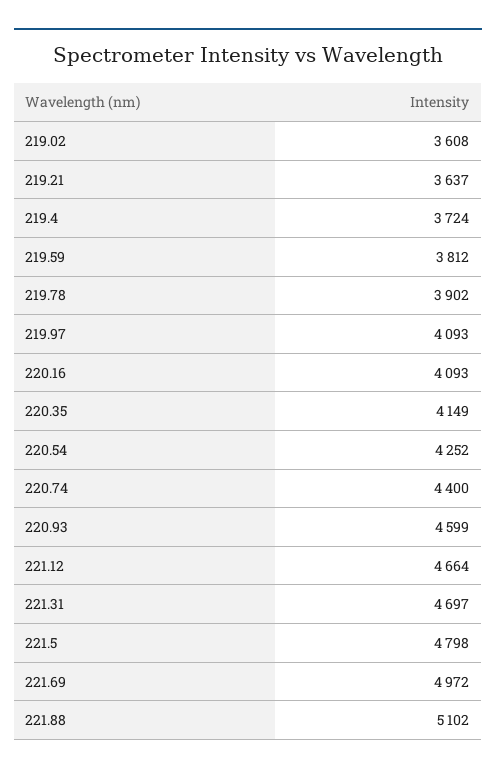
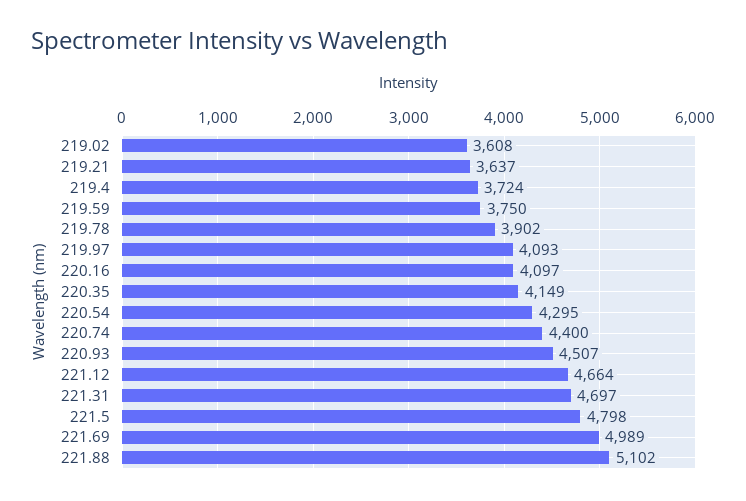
  {
    "219.02": 3608,
    "219.21": 3637,
    "219.4": 3724,
-   "219.59": 3812,
+   "219.59": 3750,
    "219.78": 3902,
    "219.97": 4093,
-   "220.16": 4093,
+   "220.16": 4097,
    "220.35": 4149,
-   "220.54": 4252,
+   "220.54": 4295,
    "220.74": 4400,
-   "220.93": 4599,
+   "220.93": 4507,
    "221.12": 4664,
    "221.31": 4697,
    "221.5": 4798,
-   "221.69": 4972,
+   "221.69": 4989,
    "221.88": 5102
  }

